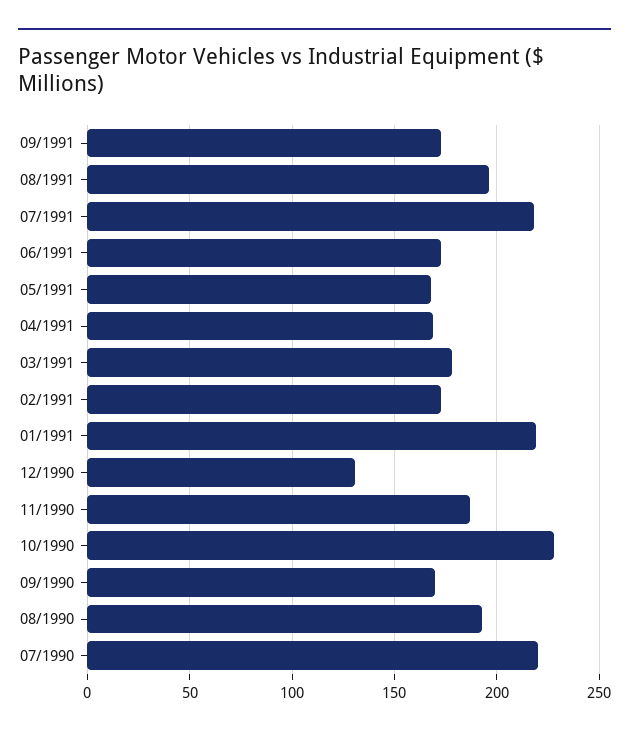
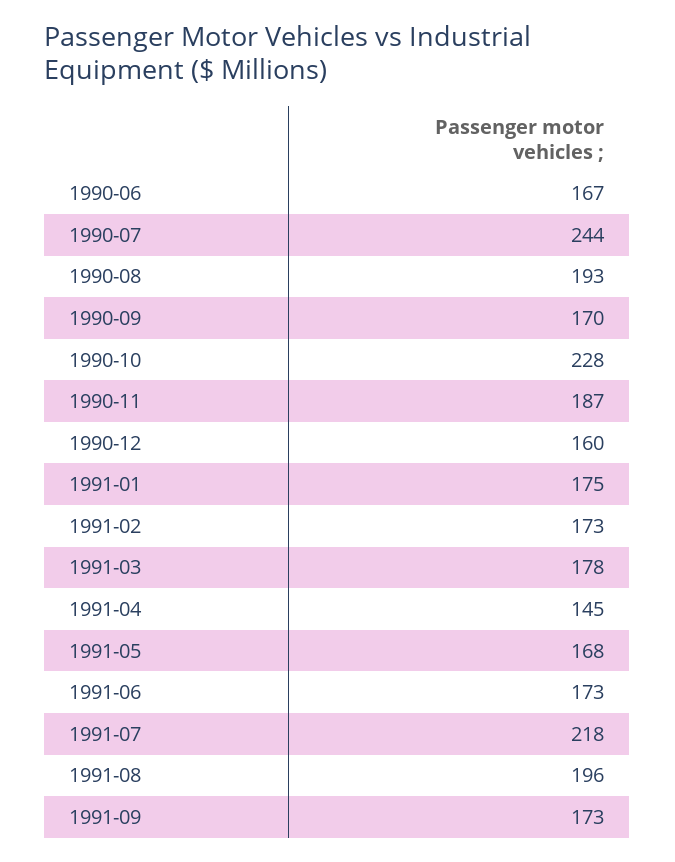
  {
    "09/1991": 173,
    "08/1991": 196,
    "07/1991": 218,
    "06/1991": 173,
    "05/1991": 168,
-   "04/1991": 170,
+   "04/1991": 145,
    "03/1991": 178,
    "02/1991": 173,
-   "01/1991": 220,
+   "01/1991": 175,
-   "12/1990": 130,
+   "12/1990": 160,
    "11/1990": 187,
    "10/1990": 228,
    "09/1990": 170,
    "08/1990": 193,
-   "07/1990": 220
+   "07/1990": 244,
+   "1990-06": 167
  }

